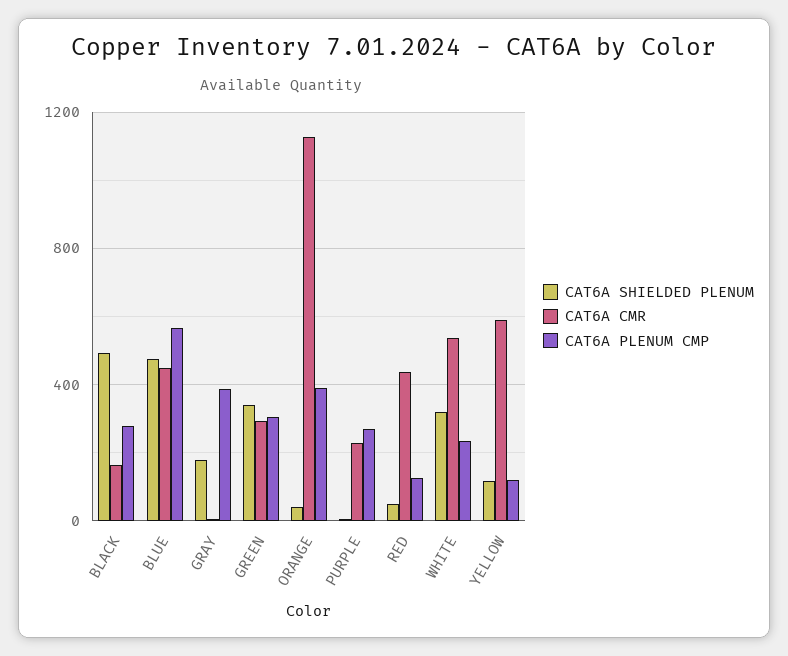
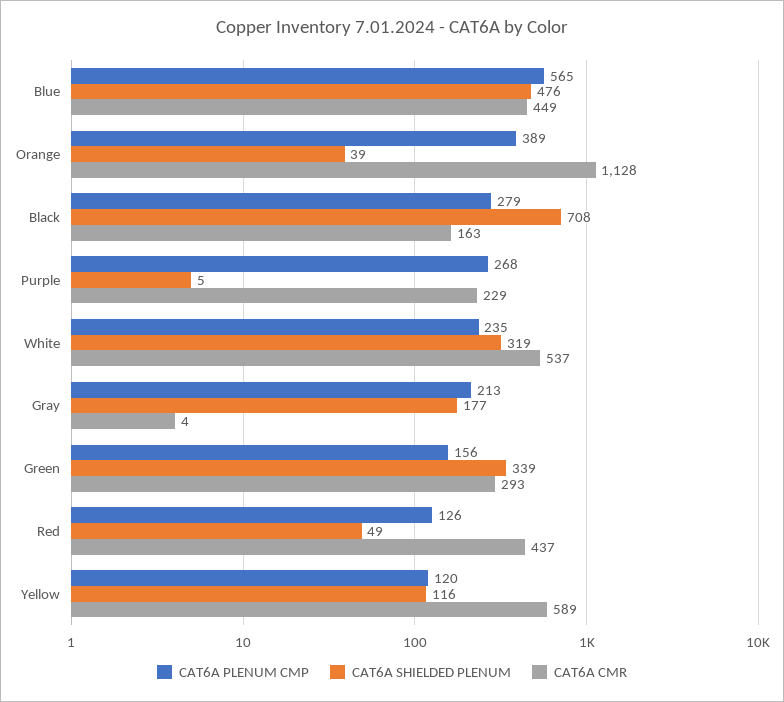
  {
    "CAT6A SHIELDED PLENUM": {
-     "BLACK": 500,
+     "BLACK": 708,
      "BLUE": 476,
      "GRAY": 177,
      "GREEN": 339,
      "ORANGE": 39,
      "PURPLE": 5,
      "RED": 49,
      "WHITE": 319,
      "YELLOW": 116
    },
    "CAT6A CMR": {
      "BLACK": 163,
      "BLUE": 449,
      "GRAY": 4,
      "GREEN": 293,
      "ORANGE": 1128,
      "PURPLE": 229,
      "RED": 437,
      "WHITE": 537,
      "YELLOW": 589
    },
    "CAT6A PLENUM CMP": {
      "BLACK": 279,
      "BLUE": 565,
-     "GRAY": 400,
+     "GRAY": 213,
-     "GREEN": 300,
+     "GREEN": 156,
      "ORANGE": 389,
      "PURPLE": 268,
      "RED": 126,
      "WHITE": 235,
      "YELLOW": 120
    }
  }

